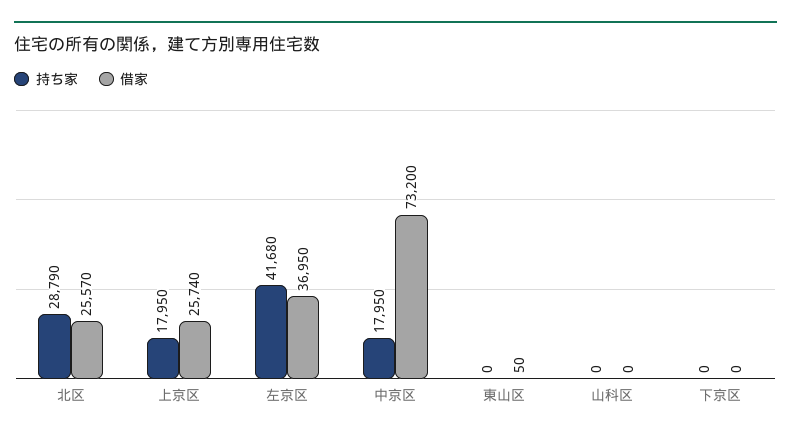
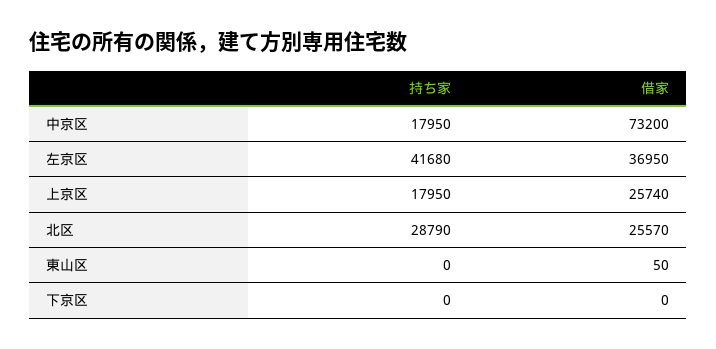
  {
    "持ち家": {
      "北区": 28790,
      "上京区": 17950,
      "左京区": 41680,
      "中京区": 17950,
      "東山区": 0,
-     "山科区": 0,
      "下京区": 0
    },
    "借家": {
      "北区": 25570,
      "上京区": 25740,
      "左京区": 36950,
      "中京区": 73200,
      "東山区": 50,
-     "山科区": 0,
      "下京区": 0
    }
  }

